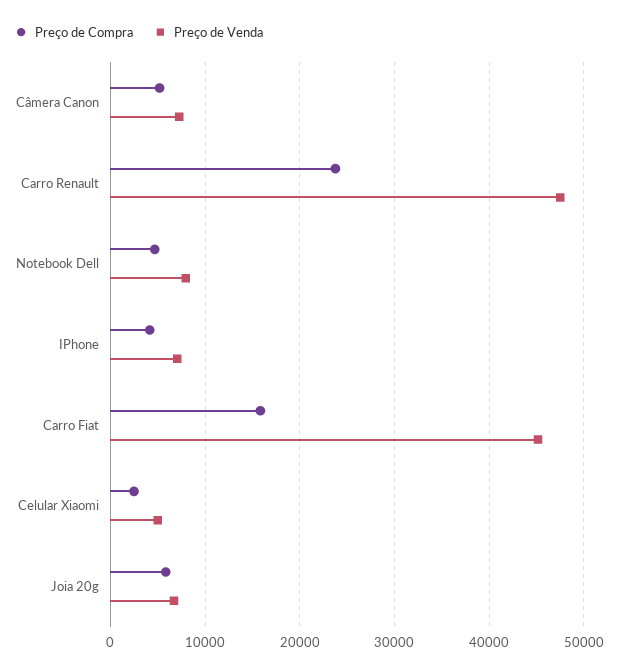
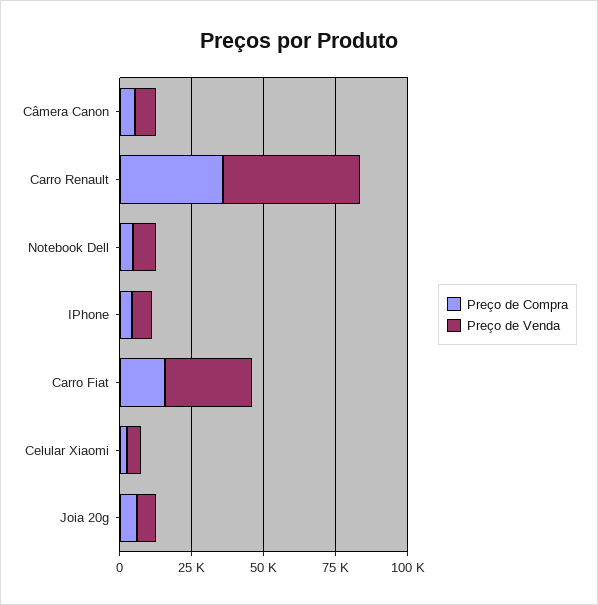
  {
    "Preço de Compra": {
      "Câmera Canon": 5000,
-     "Carro Renault": 24000,
+     "Carro Renault": 35000,
      "Notebook Dell": 5000,
      "IPhone": 4000,
      "Carro Fiat": 16000,
      "Celular Xiaomi": 2000,
      "Joia 20g": 6000
    },
    "Preço de Venda": {
      "Câmera Canon": 7000,
      "Carro Renault": 48000,
      "Notebook Dell": 8000,
      "IPhone": 7000,
-     "Carro Fiat": 45000,
+     "Carro Fiat": 30000,
      "Celular Xiaomi": 5000,
      "Joia 20g": 7000
    }
  }

